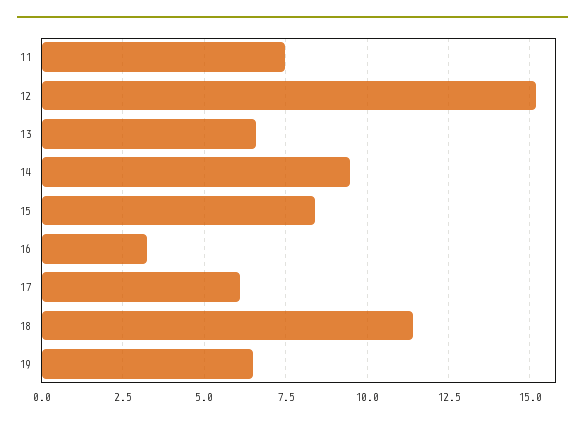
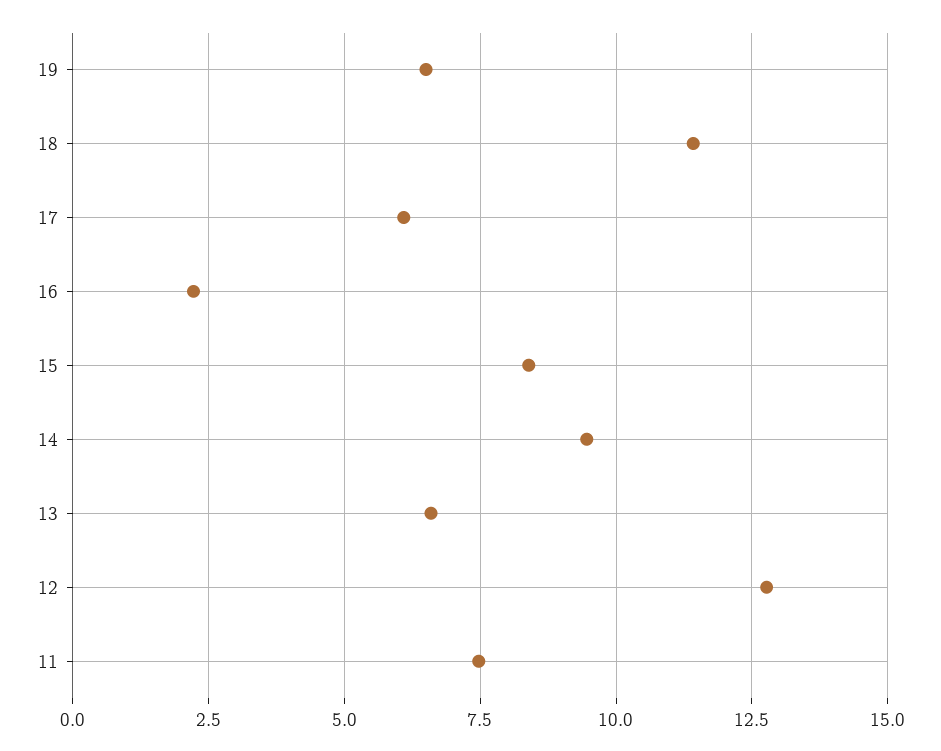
  {
    "11": 7.5,
-   "12": 15.25,
+   "12": 12.75,
    "13": 6.5,
    "14": 9.5,
    "15": 8.5,
-   "16": 3.25,
+   "16": 2.25,
    "17": 6,
    "18": 11.5,
    "19": 6.5
  }

